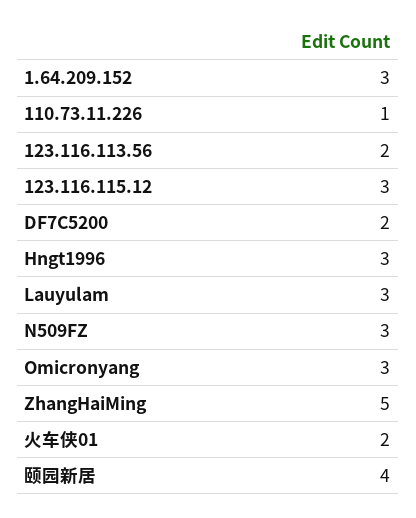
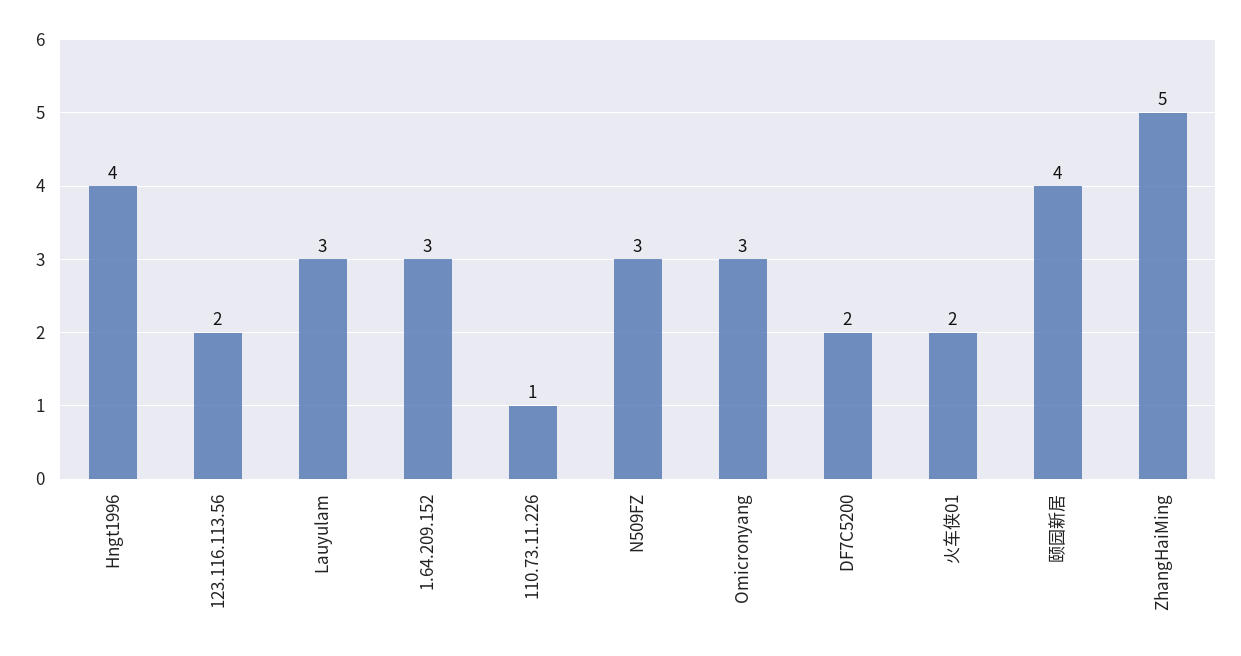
  {
    "1.64.209.152": 3,
    "110.73.11.226": 1,
    "123.116.113.56": 2,
-   "123.116.115.12": 3,
    "DF7C5200": 2,
-   "Hngt1996": 3,
+   "Hngt1996": 4,
    "Lauyulam": 3,
    "N509FZ": 3,
    "Omicronyang": 3,
    "ZhangHaiMing": 5,
    "火车侠01": 2,
    "颐园新居": 4
  }

